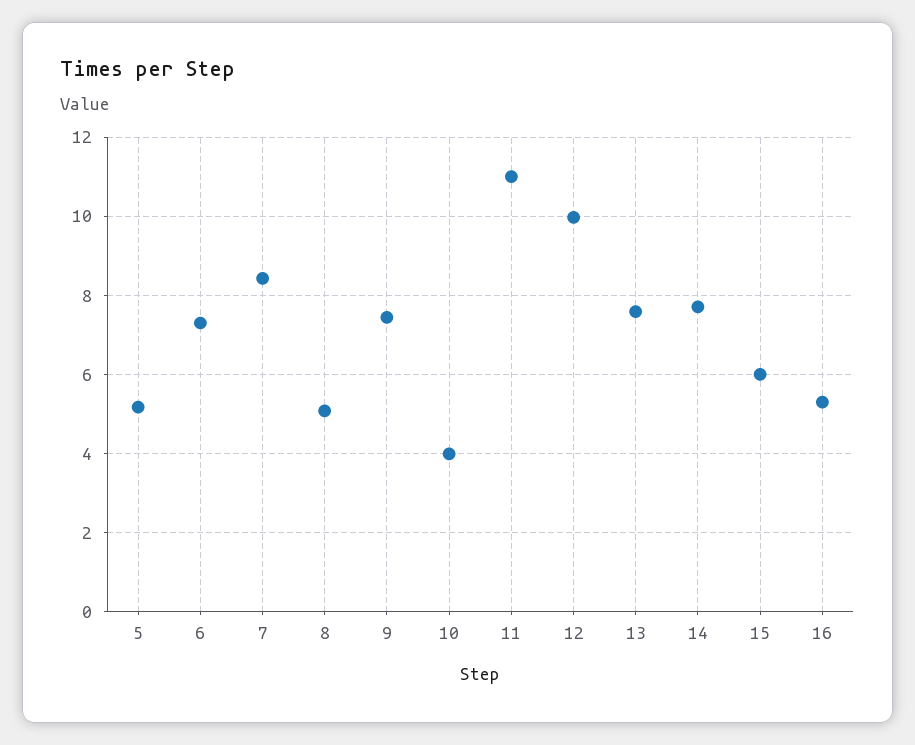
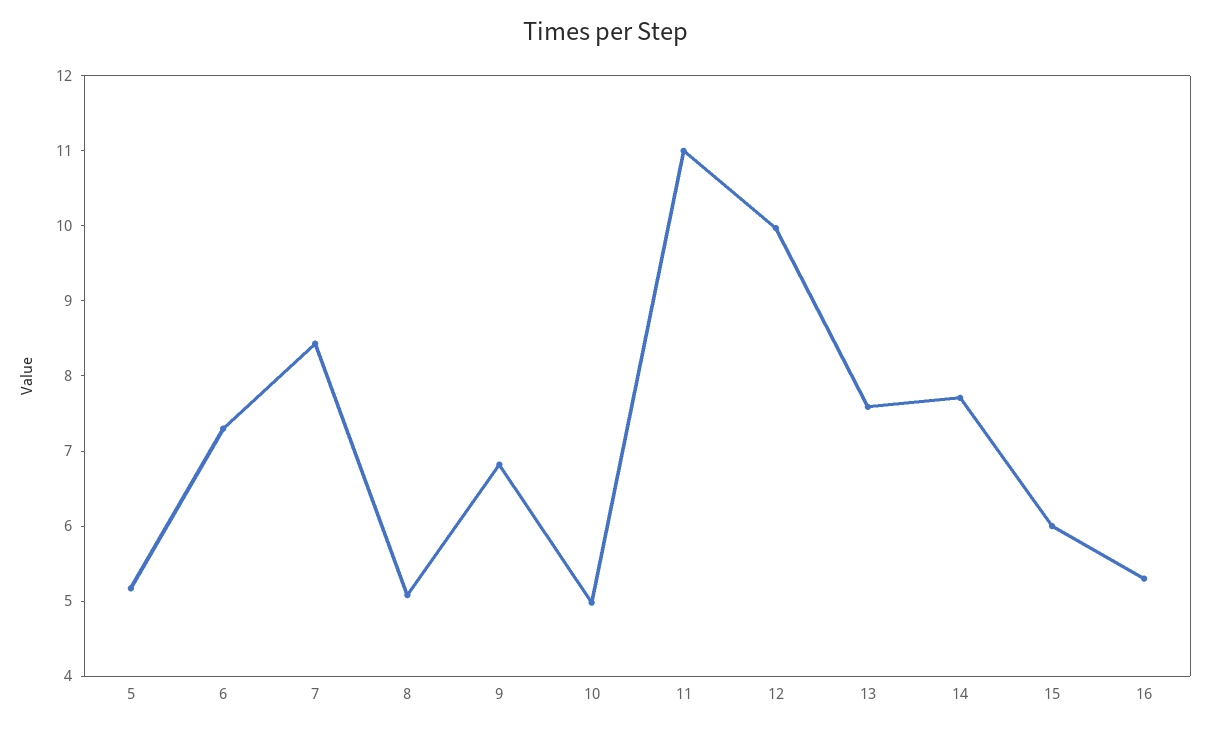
  {
    "5": 5.2,
    "6": 7.4,
    "7": 8.4,
    "8": 5,
-   "9": 7.4,
+   "9": 6.8,
-   "10": 4,
+   "10": 5,
    "11": 11,
    "12": 10,
    "13": 7.6,
    "14": 7.8,
    "15": 6,
    "16": 5.4
  }

